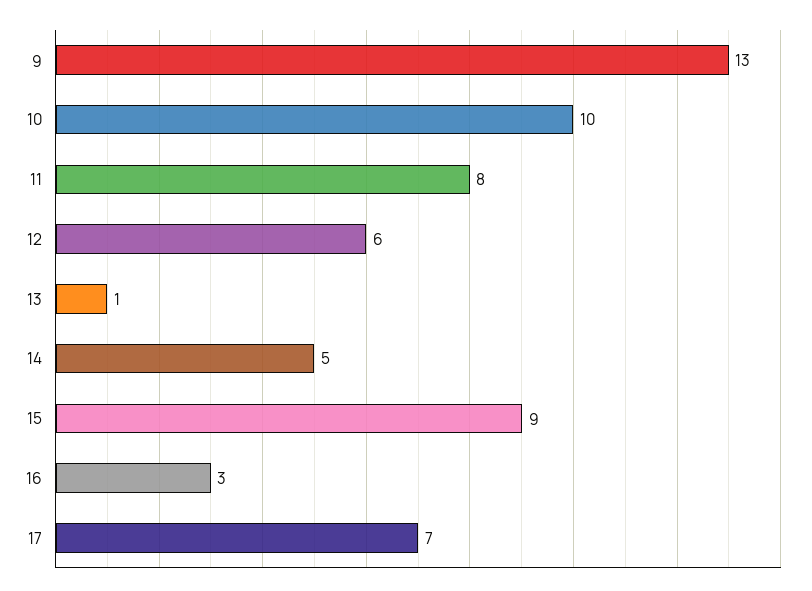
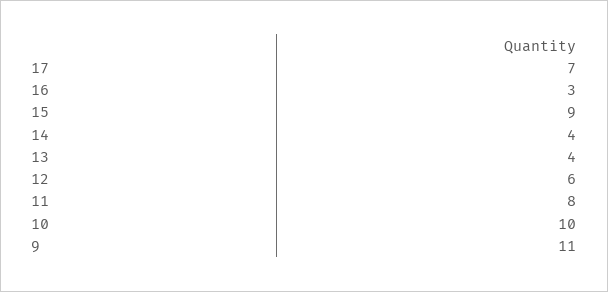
  {
-   "9": 13,
+   "9": 11,
    "10": 10,
    "11": 8,
    "12": 6,
-   "13": 1,
+   "13": 4,
-   "14": 5,
+   "14": 4,
    "15": 9,
    "16": 3,
    "17": 7
  }

